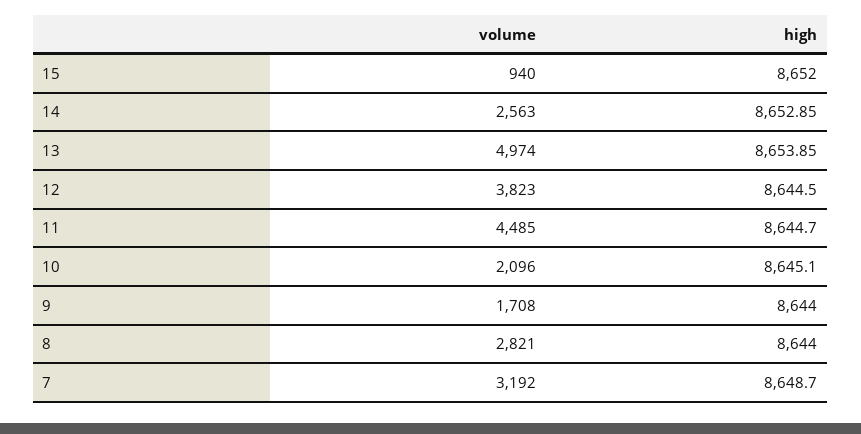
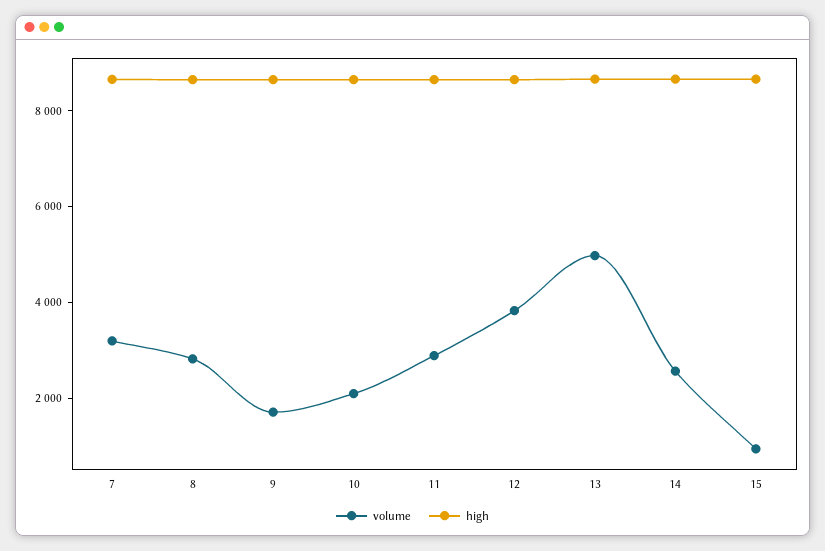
  {
    "volume": {
      "15": 940,
      "14": 2563,
      "13": 4974,
      "12": 3823,
-     "11": 4485,
+     "11": 3000,
      "10": 2096,
      "9": 1708,
      "8": 2821,
      "7": 3192
    },
    "high": {
      "15": 8652,
      "14": 8652.85,
      "13": 8653.85,
      "12": 8644.5,
      "11": 8644.7,
      "10": 8645.1,
      "9": 8644,
      "8": 8644,
      "7": 8648.7
    }
  }

